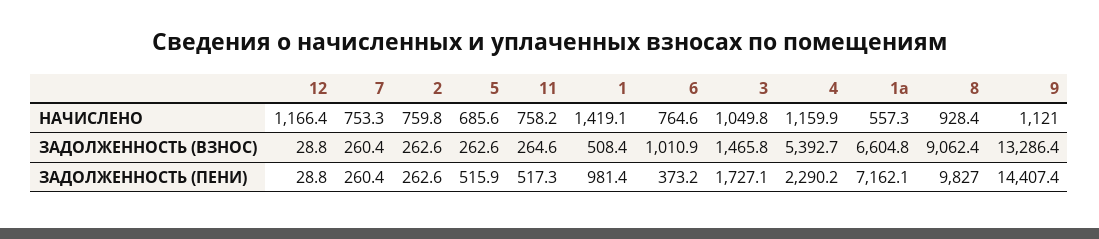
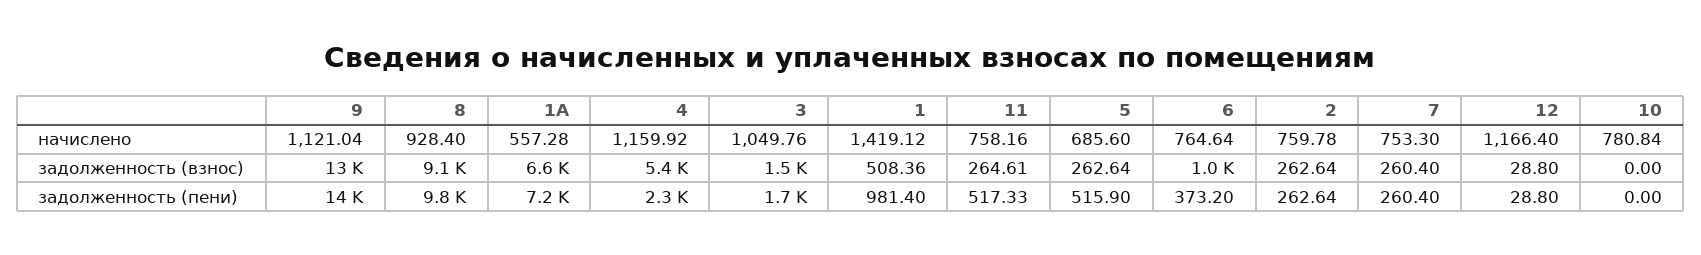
  {
    "12": {
      "НАЧИСЛЕНО": 1166.4,
      "ЗАДОЛЖЕННОСТЬ (ВЗНОС)": 28.8,
      "ЗАДОЛЖЕННОСТЬ (ПЕНИ)": 28.8
    },
    "7": {
      "НАЧИСЛЕНО": 753.3,
      "ЗАДОЛЖЕННОСТЬ (ВЗНОС)": 260.4,
      "ЗАДОЛЖЕННОСТЬ (ПЕНИ)": 260.4
    },
    "2": {
      "НАЧИСЛЕНО": 759.78,
      "ЗАДОЛЖЕННОСТЬ (ВЗНОС)": 262.64,
      "ЗАДОЛЖЕННОСТЬ (ПЕНИ)": 262.64
    },
    "5": {
      "НАЧИСЛЕНО": 685.6,
      "ЗАДОЛЖЕННОСТЬ (ВЗНОС)": 262.64,
      "ЗАДОЛЖЕННОСТЬ (ПЕНИ)": 515.9
    },
    "11": {
      "НАЧИСЛЕНО": 758.16,
      "ЗАДОЛЖЕННОСТЬ (ВЗНОС)": 264.61,
      "ЗАДОЛЖЕННОСТЬ (ПЕНИ)": 517.33
    },
    "1": {
      "НАЧИСЛЕНО": 1419.12,
      "ЗАДОЛЖЕННОСТЬ (ВЗНОС)": 508.36,
      "ЗАДОЛЖЕННОСТЬ (ПЕНИ)": 981.4
    },
    "6": {
      "НАЧИСЛЕНО": 764.64,
      "ЗАДОЛЖЕННОСТЬ (ВЗНОС)": 1010.9,
      "ЗАДОЛЖЕННОСТЬ (ПЕНИ)": 373.2
    },
    "3": {
      "НАЧИСЛЕНО": 1049.76,
      "ЗАДОЛЖЕННОСТЬ (ВЗНОС)": 1465.8,
      "ЗАДОЛЖЕННОСТЬ (ПЕНИ)": 1727.1
    },
    "4": {
      "НАЧИСЛЕНО": 1159.92,
      "ЗАДОЛЖЕННОСТЬ (ВЗНОС)": 5392.7,
      "ЗАДОЛЖЕННОСТЬ (ПЕНИ)": 2290.2
    },
    "1а": {
      "НАЧИСЛЕНО": 557.28,
      "ЗАДОЛЖЕННОСТЬ (ВЗНОС)": 6604.8,
      "ЗАДОЛЖЕННОСТЬ (ПЕНИ)": 7162.1
    },
    "8": {
      "НАЧИСЛЕНО": 928.4,
      "ЗАДОЛЖЕННОСТЬ (ВЗНОС)": 9062.4,
      "ЗАДОЛЖЕННОСТЬ (ПЕНИ)": 9827
    },
    "9": {
      "НАЧИСЛЕНО": 1121.04,
      "ЗАДОЛЖЕННОСТЬ (ВЗНОС)": 13286.4,
      "ЗАДОЛЖЕННОСТЬ (ПЕНИ)": 14407.4
-   }
+   },
+   "10": {
+     "НАЧИСЛЕНО": 780.84,
+     "ЗАДОЛЖЕННОСТЬ (ВЗНОС)": 0,
+     "ЗАДОЛЖЕННОСТЬ (ПЕНИ)": 0
+   }
  }

